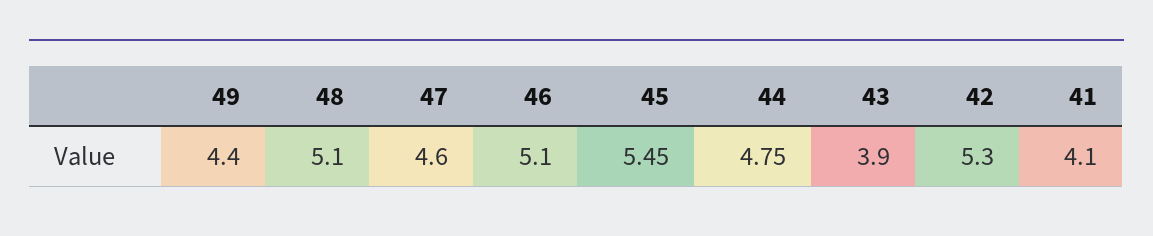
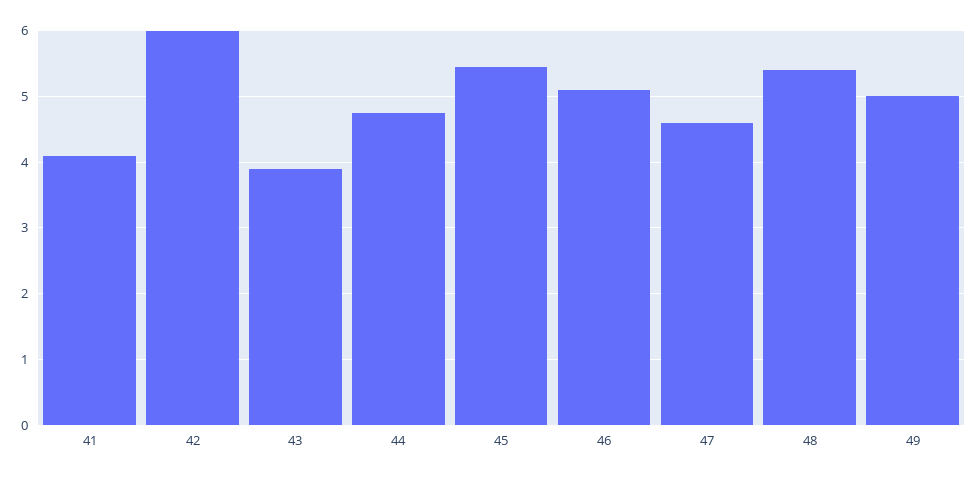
  {
-   "49": 4.4,
+   "49": 5,
-   "48": 5.1,
+   "48": 5.4,
    "47": 4.6,
    "46": 5.1,
    "45": 5.45,
    "44": 4.75,
    "43": 3.9,
-   "42": 5.3,
+   "42": 6,
    "41": 4.1
  }

